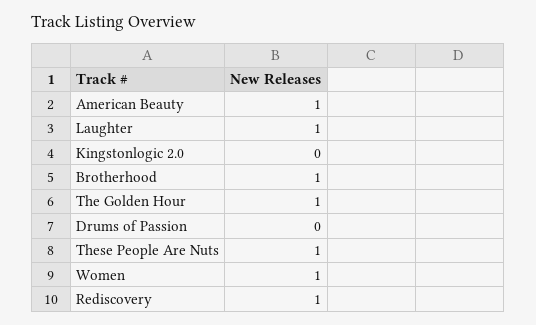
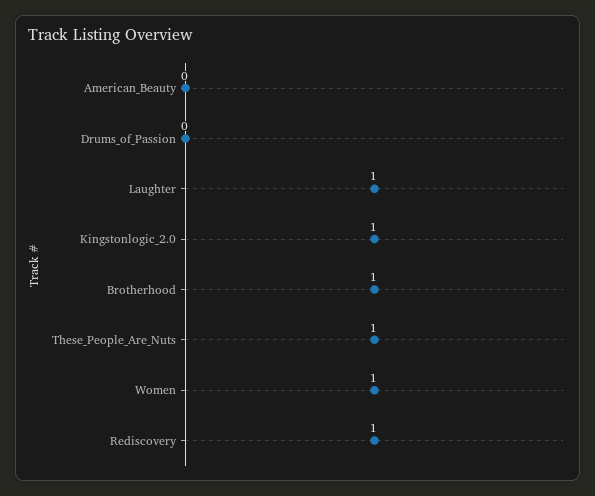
  {
-   "American Beauty": 1,
+   "American Beauty": 0,
    "Laughter": 1,
-   "Kingstonlogic 2.0": 0,
+   "Kingstonlogic 2.0": 1,
    "Brotherhood": 1,
-   "The Golden Hour": 1,
    "Drums of Passion": 0,
    "These People Are Nuts": 1,
    "Women": 1,
    "Rediscovery": 1
  }

